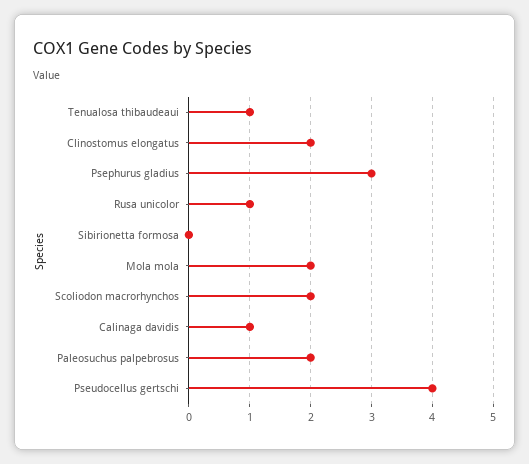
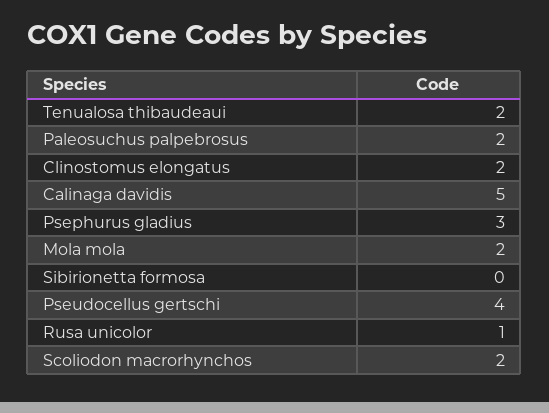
  {
-   "Tenualosa thibaudeaui": 1,
+   "Tenualosa thibaudeaui": 2,
    "Clinostomus elongatus": 2,
    "Psephurus gladius": 3,
    "Rusa unicolor": 1,
    "Sibirionetta formosa": 0,
    "Mola mola": 2,
    "Scoliodon macrorhynchos": 2,
-   "Calinaga davidis": 1,
+   "Calinaga davidis": 5,
    "Paleosuchus palpebrosus": 2,
    "Pseudocellus gertschi": 4
  }

